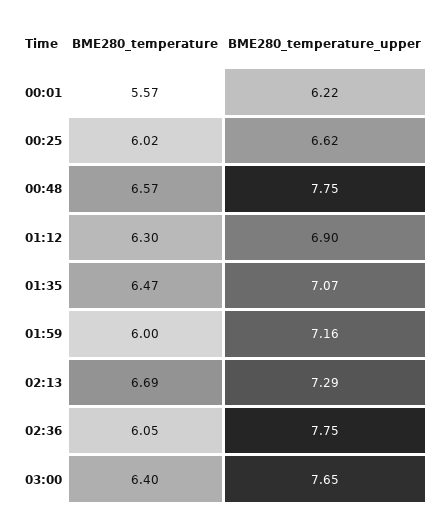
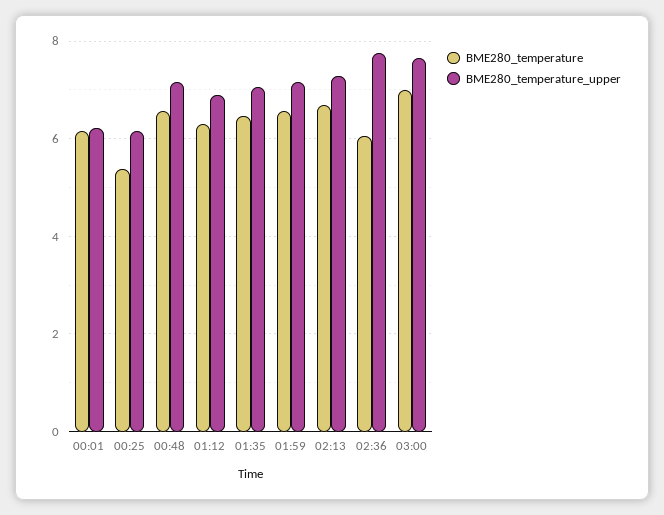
  {
    "BME280_temperature": {
-     "00:01": 5.57,
+     "00:01": 6.2,
-     "00:25": 6.02,
+     "00:25": 5.4,
      "00:48": 6.57,
      "01:12": 6.3,
      "01:35": 6.47,
-     "01:59": 6,
+     "01:59": 6.6,
      "02:13": 6.69,
      "02:36": 6.05,
-     "03:00": 6.4
+     "03:00": 7
    },
    "BME280_temperature_upper": {
      "00:01": 6.22,
-     "00:25": 6.62,
+     "00:25": 6.2,
-     "00:48": 7.75,
+     "00:48": 7.2,
      "01:12": 6.9,
      "01:35": 7.07,
      "01:59": 7.16,
      "02:13": 7.29,
      "02:36": 7.75,
      "03:00": 7.65
    }
  }

